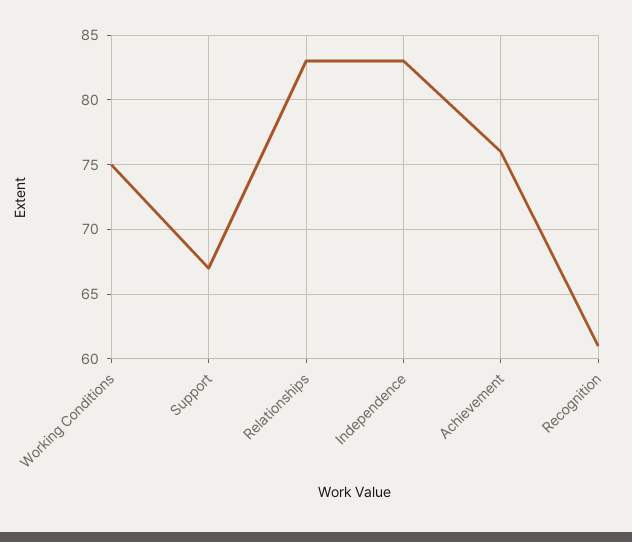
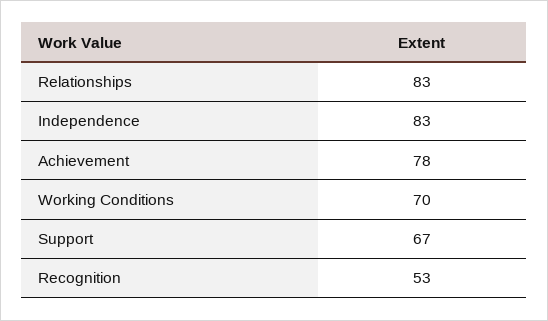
  {
-   "Working Conditions": 75,
+   "Working Conditions": 70,
    "Support": 67,
    "Relationships": 83,
    "Independence": 83,
-   "Achievement": 76,
+   "Achievement": 78,
-   "Recognition": 61
+   "Recognition": 53
  }

